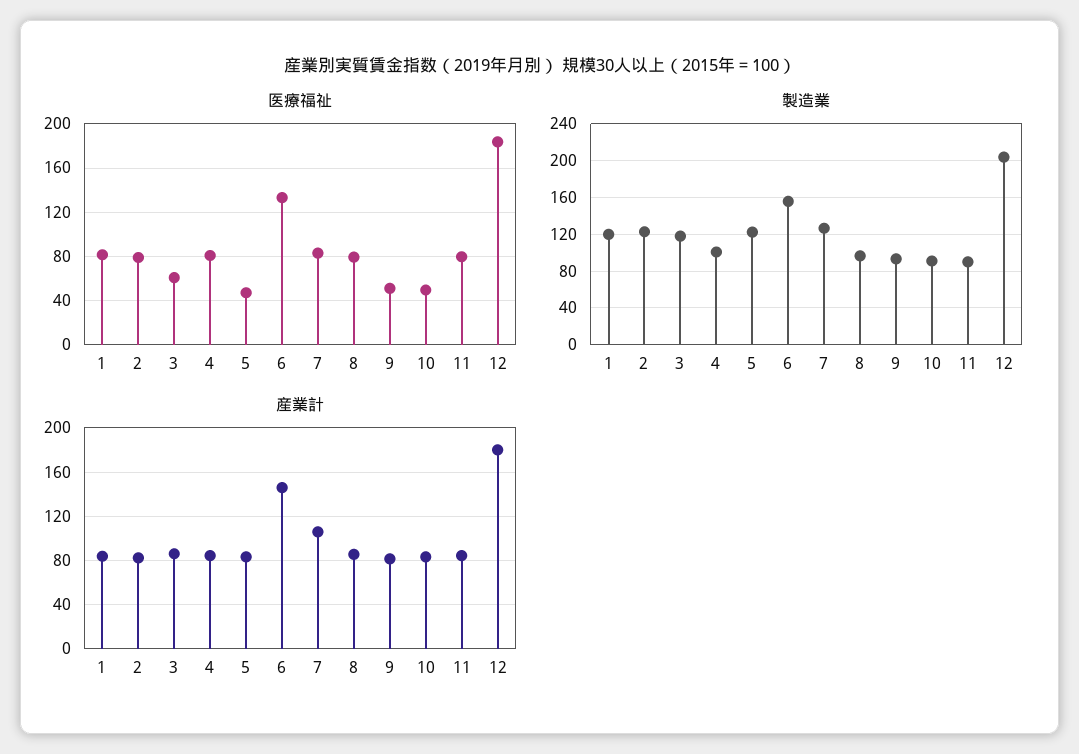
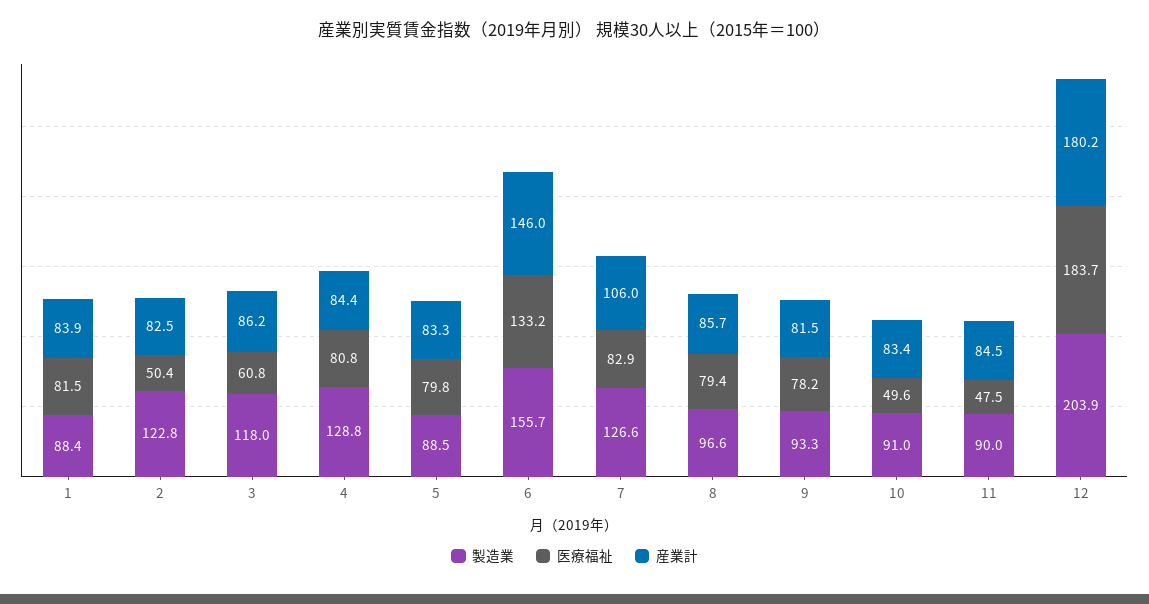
  {
    "医療福祉": {
      "1": 81.5,
-     "2": 80,
+     "2": 50.4,
      "3": 60.8,
      "4": 80.8,
-     "5": 50,
+     "5": 79.8,
      "6": 133.2,
      "7": 82.9,
      "8": 79.4,
-     "9": 50,
+     "9": 78.2,
      "10": 49.6,
-     "11": 80,
+     "11": 47.5,
      "12": 183.7
    },
    "製造業": {
-     "1": 120,
+     "1": 88.4,
      "2": 122.8,
      "3": 118,
-     "4": 100,
+     "4": 128.8,
-     "5": 120,
+     "5": 88.5,
      "6": 155.7,
      "7": 126.6,
      "8": 96.6,
      "9": 93.3,
      "10": 91,
      "11": 90,
      "12": 203.9
    },
    "産業計": {
      "1": 83.9,
      "2": 82.5,
      "3": 86.2,
      "4": 84.4,
      "5": 83.3,
      "6": 146,
      "7": 106,
      "8": 85.7,
      "9": 81.5,
      "10": 83.4,
      "11": 84.5,
      "12": 180.2
    }
  }

